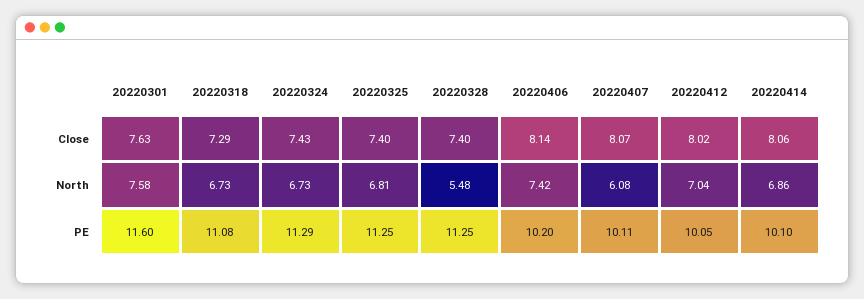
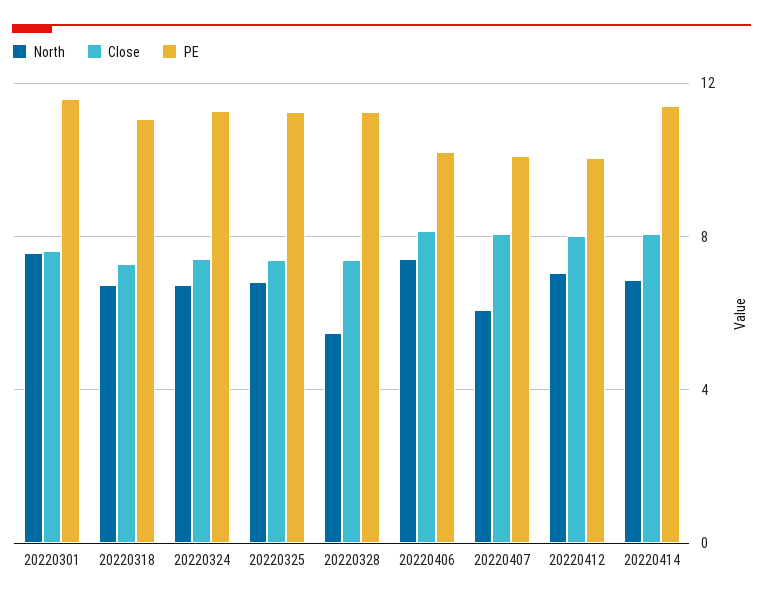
  {
    "Close": {
      "20220301": 7.63,
      "20220318": 7.29,
      "20220324": 7.43,
      "20220325": 7.4,
      "20220328": 7.4,
      "20220406": 8.14,
      "20220407": 8.07,
      "20220412": 8.02,
      "20220414": 8.06
    },
    "North": {
      "20220301": 7.58,
      "20220318": 6.73,
      "20220324": 6.73,
      "20220325": 6.81,
      "20220328": 5.48,
      "20220406": 7.42,
      "20220407": 6.08,
      "20220412": 7.04,
      "20220414": 6.86
    },
    "PE": {
      "20220301": 11.6,
      "20220318": 11.08,
      "20220324": 11.29,
      "20220325": 11.25,
      "20220328": 11.25,
      "20220406": 10.2,
      "20220407": 10.11,
      "20220412": 10.05,
-     "20220414": 10.1
+     "20220414": 11.5
    }
  }

